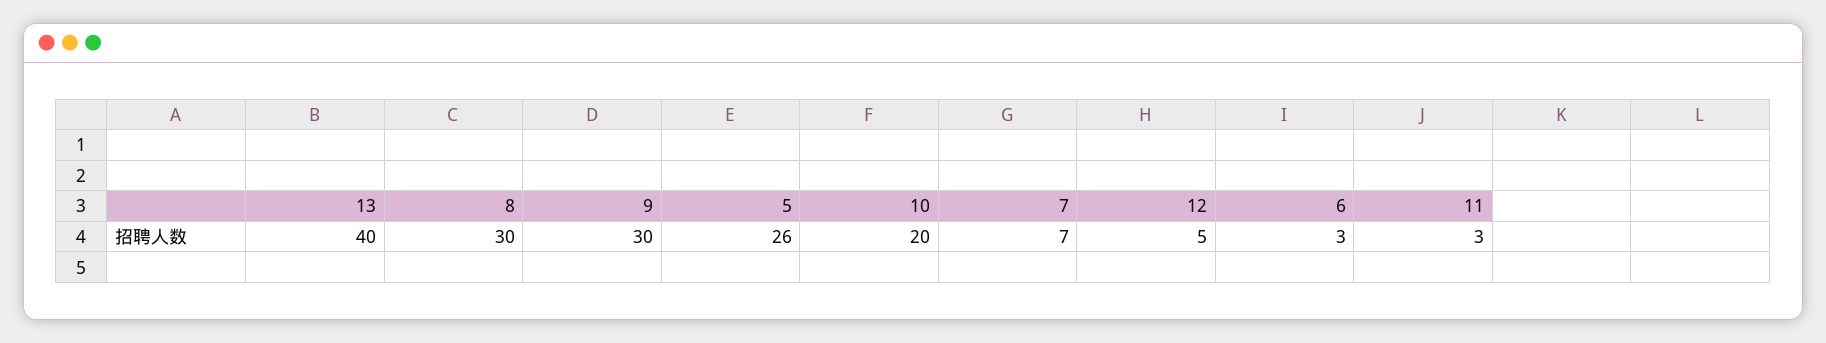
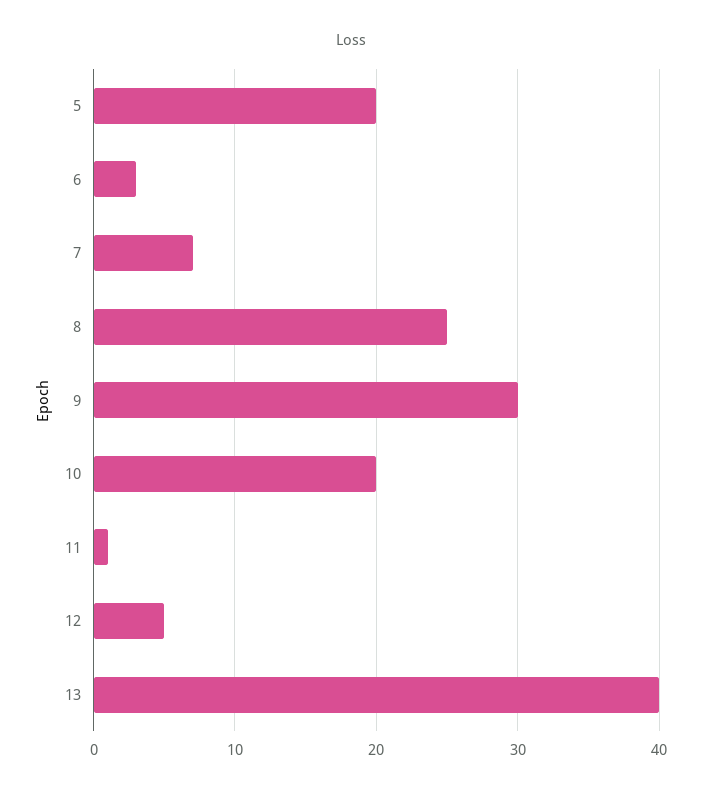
  {
    "13": 40,
-   "8": 30,
+   "8": 25,
    "9": 30,
-   "5": 26,
+   "5": 20,
    "10": 20,
    "7": 7,
    "12": 5,
    "6": 3,
-   "11": 3
+   "11": 1
  }

